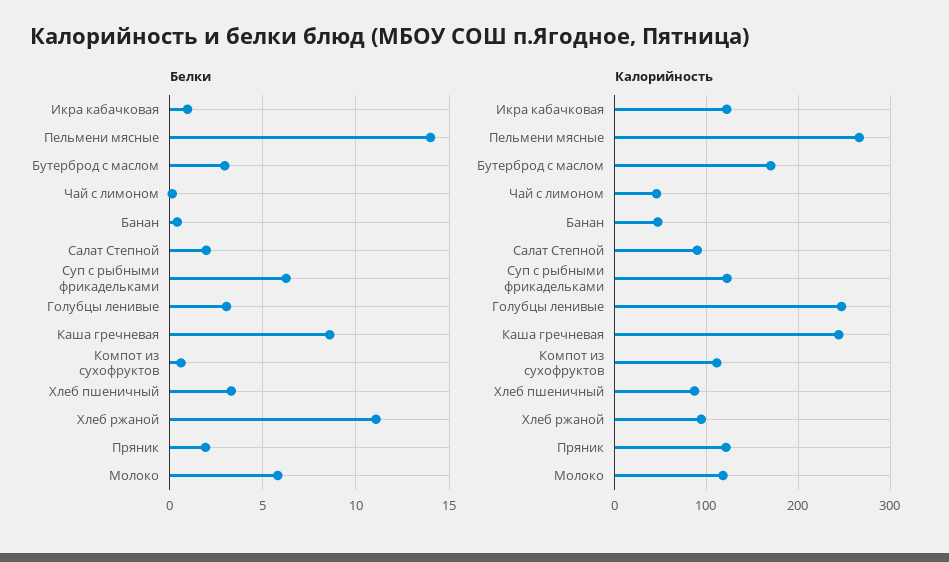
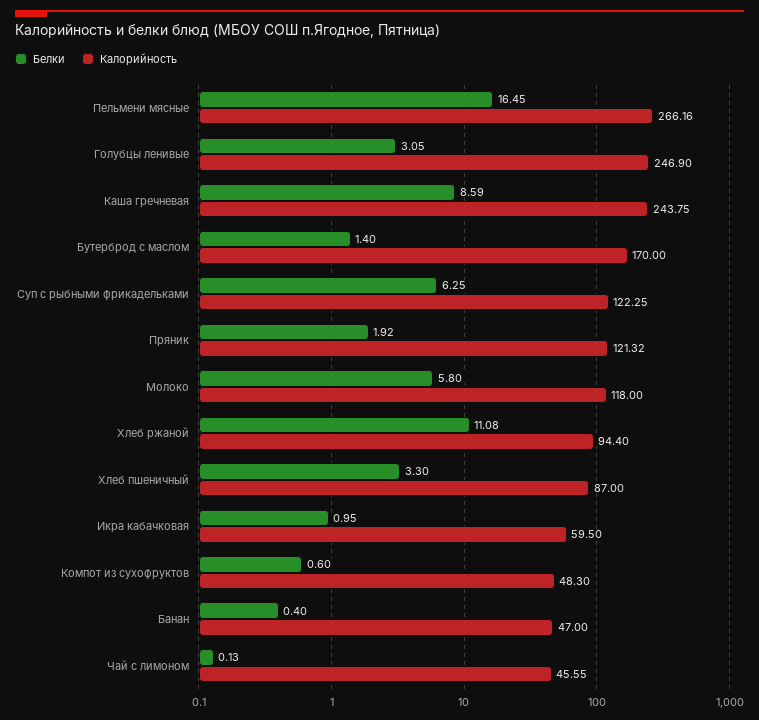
  {
    "Белки": {
      "Икра кабачковая": 0.95,
-     "Пельмени мясные": 14,
+     "Пельмени мясные": 16.45,
-     "Бутерброд с маслом": 3,
+     "Бутерброд с маслом": 1.4,
      "Чай с лимоном": 0.13,
      "Банан": 0.4,
-     "Салат Степной": 2,
      "Суп с рыбными фрикадельками": 6.25,
      "Голубцы ленивые": 3.05,
      "Каша гречневая": 8.59,
      "Компот из сухофруктов": 0.6,
      "Хлеб пшеничный": 3.3,
      "Хлеб ржаной": 11.08,
      "Пряник": 1.92,
      "Молоко": 5.8
    },
    "Калорийность": {
-     "Икра кабачковая": 120,
+     "Икра кабачковая": 59.5,
      "Пельмени мясные": 266.16,
      "Бутерброд с маслом": 170,
      "Чай с лимоном": 45.55,
      "Банан": 47,
-     "Салат Степной": 90,
      "Суп с рыбными фрикадельками": 122.25,
      "Голубцы ленивые": 246.9,
      "Каша гречневая": 243.75,
-     "Компот из сухофруктов": 110,
+     "Компот из сухофруктов": 48.3,
      "Хлеб пшеничный": 87,
      "Хлеб ржаной": 94.4,
      "Пряник": 121.32,
      "Молоко": 118
    }
  }

